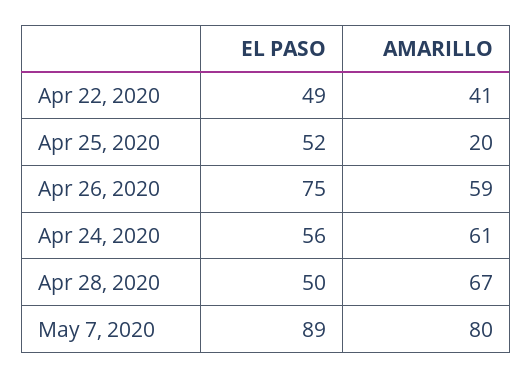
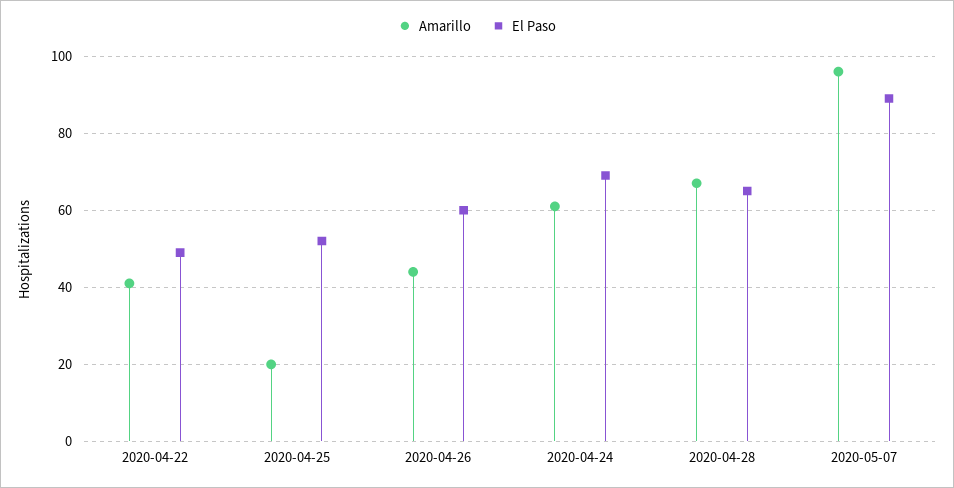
  {
    "EL PASO": {
      "Apr 22, 2020": 49,
      "Apr 25, 2020": 52,
-     "Apr 26, 2020": 75,
+     "Apr 26, 2020": 60,
-     "Apr 24, 2020": 56,
+     "Apr 24, 2020": 70,
-     "Apr 28, 2020": 50,
+     "Apr 28, 2020": 65,
      "May 7, 2020": 89
    },
    "AMARILLO": {
      "Apr 22, 2020": 41,
      "Apr 25, 2020": 20,
-     "Apr 26, 2020": 59,
+     "Apr 26, 2020": 45,
      "Apr 24, 2020": 61,
      "Apr 28, 2020": 67,
-     "May 7, 2020": 80
+     "May 7, 2020": 95
    }
  }

